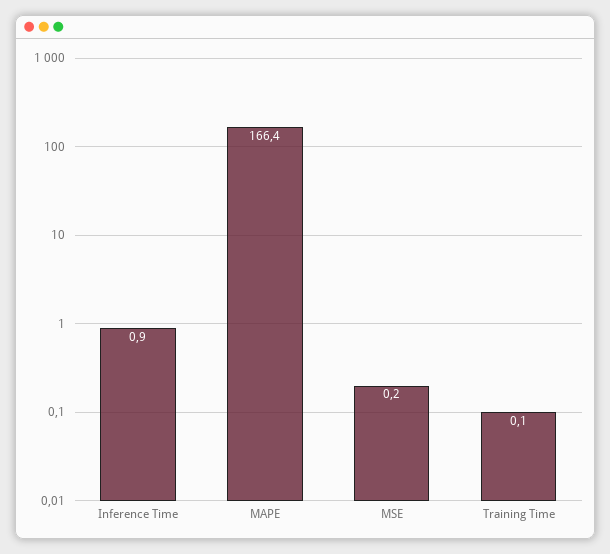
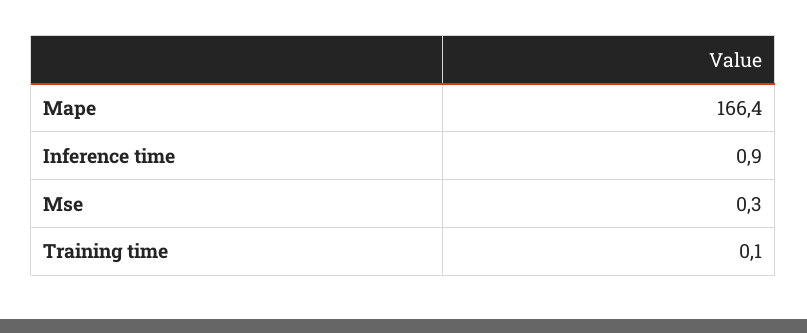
  {
    "Inference Time": 0.9,
    "MAPE": 166.4,
-   "MSE": 0.2,
+   "MSE": 0.3,
    "Training Time": 0.1
  }

